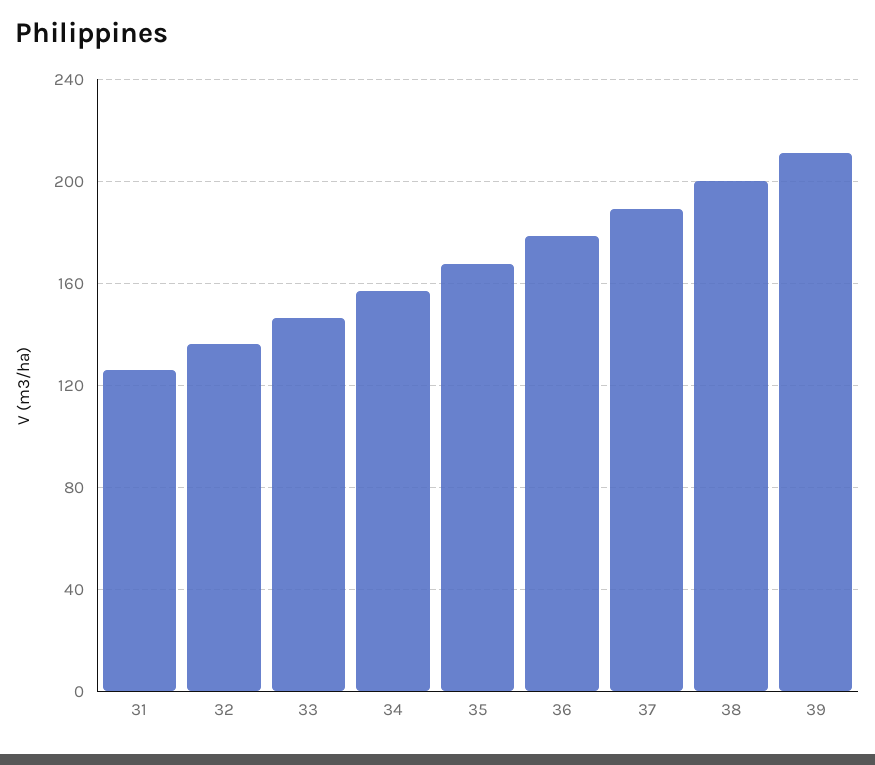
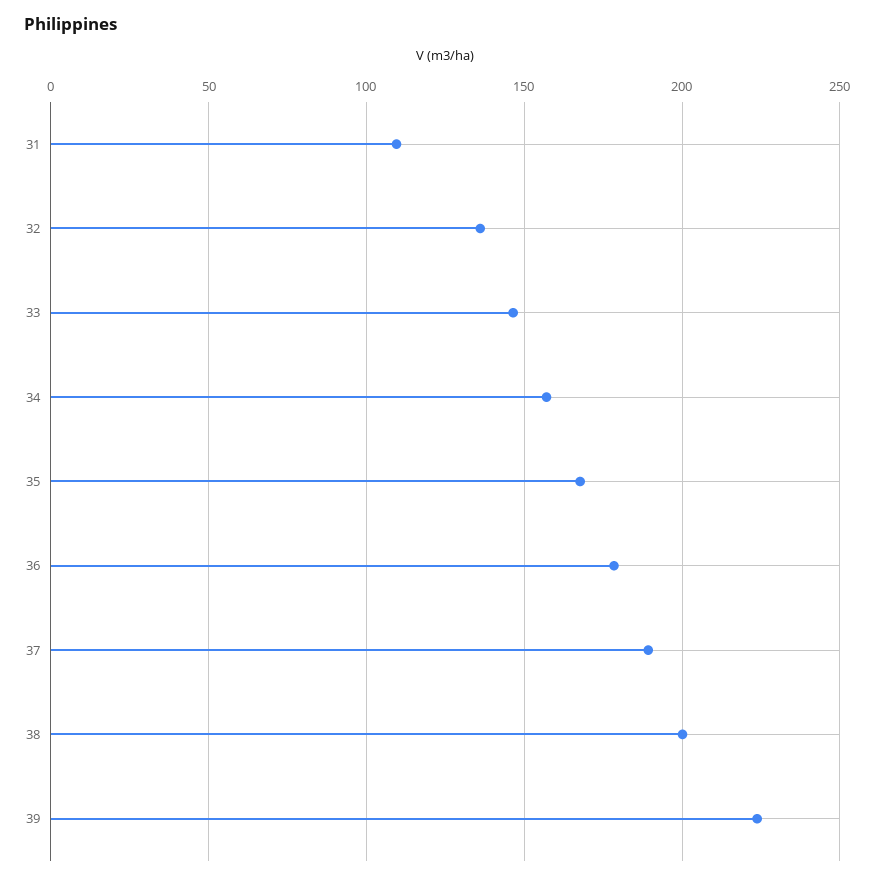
  {
-   "31": 125,
+   "31": 110,
    "32": 135,
    "33": 145,
    "34": 155,
    "35": 170,
    "36": 180,
    "37": 190,
    "38": 200,
-   "39": 210
+   "39": 225
  }

